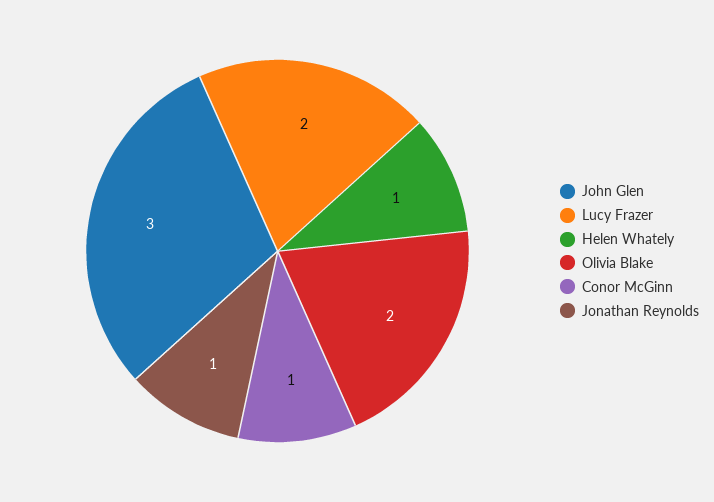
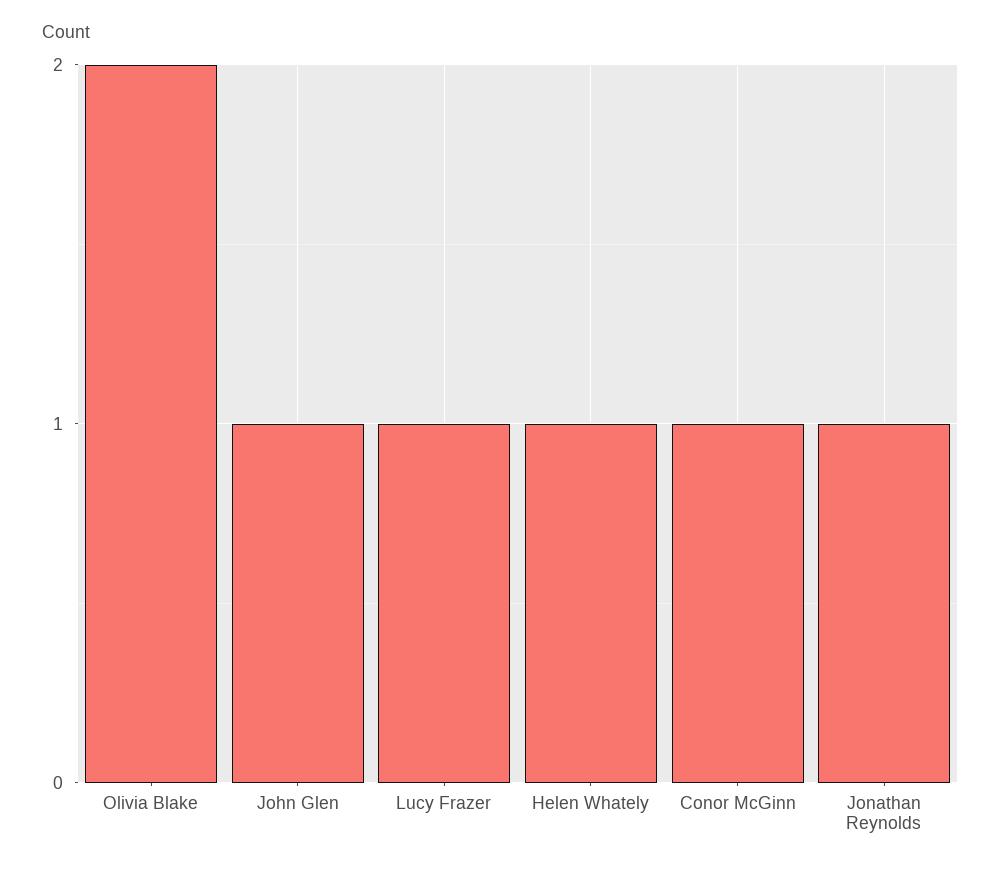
  {
-   "John Glen": 3,
+   "John Glen": 1,
-   "Lucy Frazer": 2,
+   "Lucy Frazer": 1,
    "Helen Whately": 1,
    "Olivia Blake": 2,
    "Conor McGinn": 1,
    "Jonathan Reynolds": 1
  }

